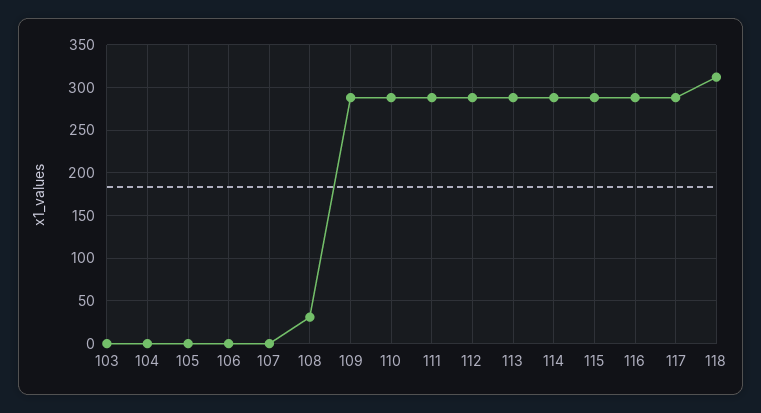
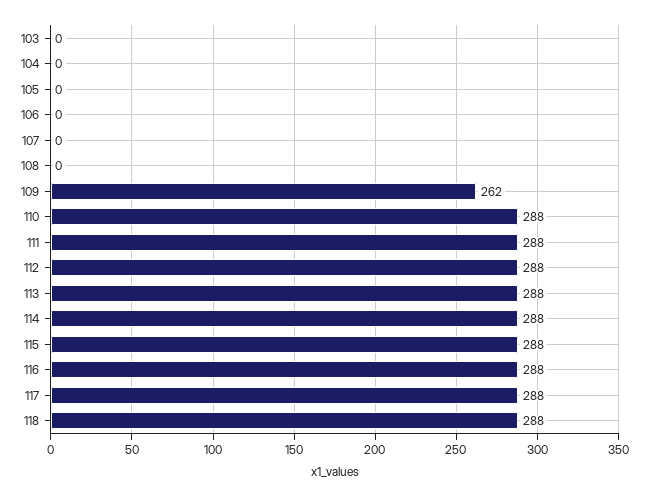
  {
    "103": 0,
    "104": 0,
    "105": 0,
    "106": 0,
    "107": 0,
-   "108": 30,
+   "108": 0,
-   "109": 290,
+   "109": 262,
    "110": 288,
    "111": 288,
    "112": 288,
    "113": 288,
    "114": 288,
    "115": 288,
    "116": 288,
    "117": 288,
-   "118": 310
+   "118": 288
  }

